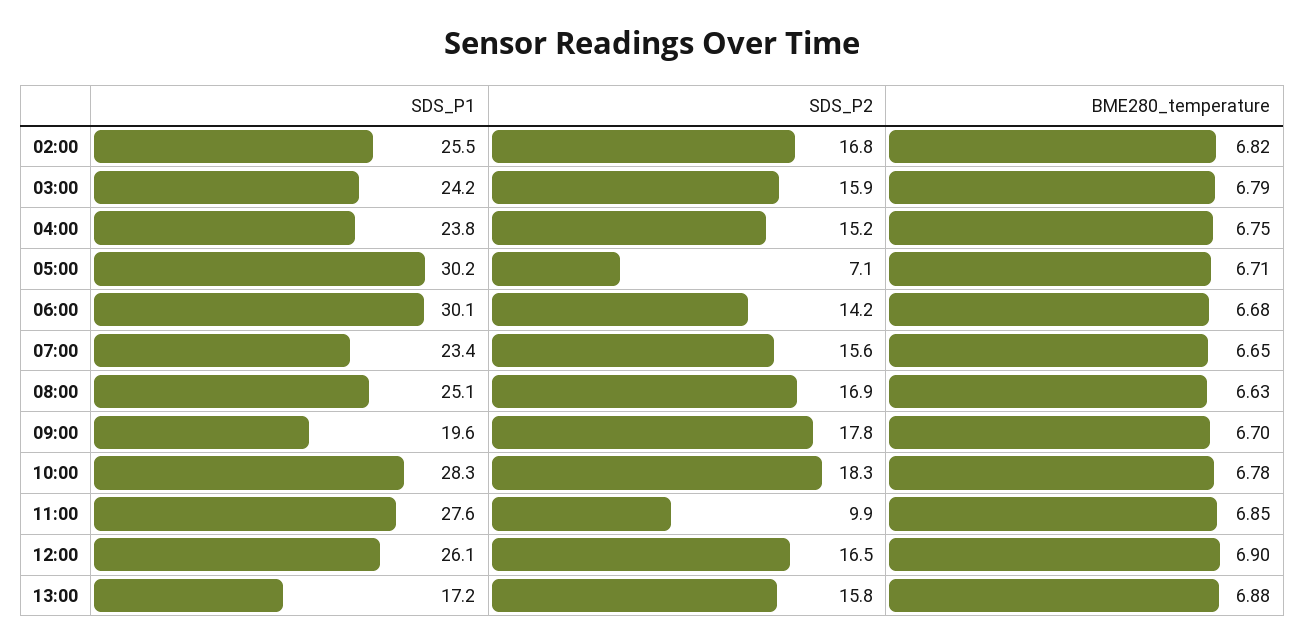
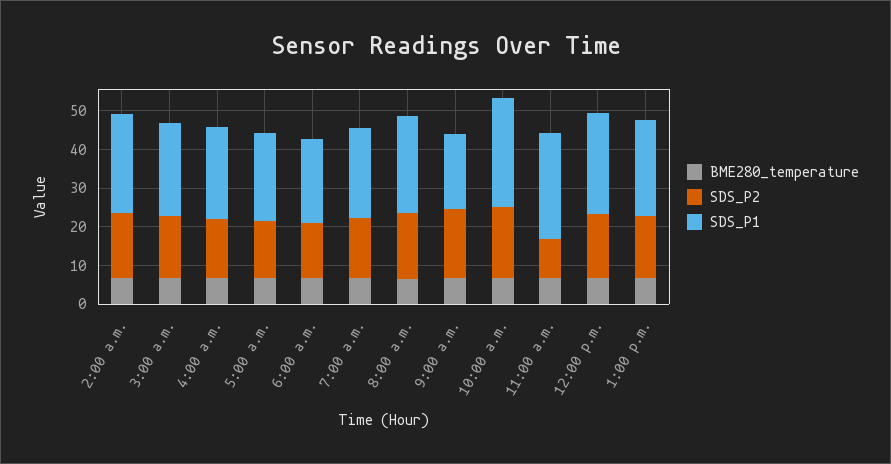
  {
    "SDS_P1": {
      "02:00": 25.5,
      "03:00": 24.2,
      "04:00": 23.8,
-     "05:00": 30.2,
+     "05:00": 22.5,
-     "06:00": 30.1,
+     "06:00": 22.5,
      "07:00": 23.4,
      "08:00": 25.1,
      "09:00": 19.6,
      "10:00": 28.3,
      "11:00": 27.6,
      "12:00": 26.1,
-     "13:00": 17.2
+     "13:00": 25
    },
    "SDS_P2": {
      "02:00": 16.8,
      "03:00": 15.9,
      "04:00": 15.2,
-     "05:00": 7.1,
+     "05:00": 15,
      "06:00": 14.2,
      "07:00": 15.6,
      "08:00": 16.9,
      "09:00": 17.8,
      "10:00": 18.3,
      "11:00": 9.9,
      "12:00": 16.5,
      "13:00": 15.8
    },
    "BME280_temperature": {
      "02:00": 6.82,
      "03:00": 6.79,
      "04:00": 6.75,
      "05:00": 6.71,
      "06:00": 6.68,
      "07:00": 6.65,
      "08:00": 6.63,
      "09:00": 6.7,
      "10:00": 6.78,
      "11:00": 6.85,
      "12:00": 6.9,
      "13:00": 6.88
    }
  }

